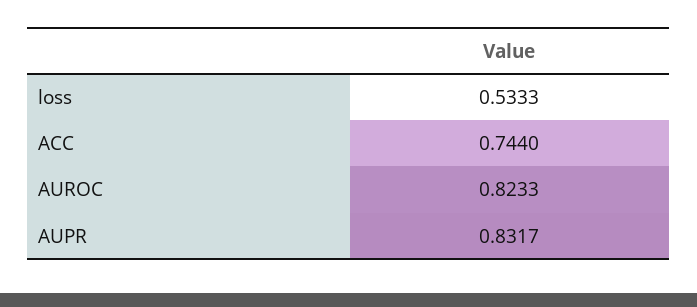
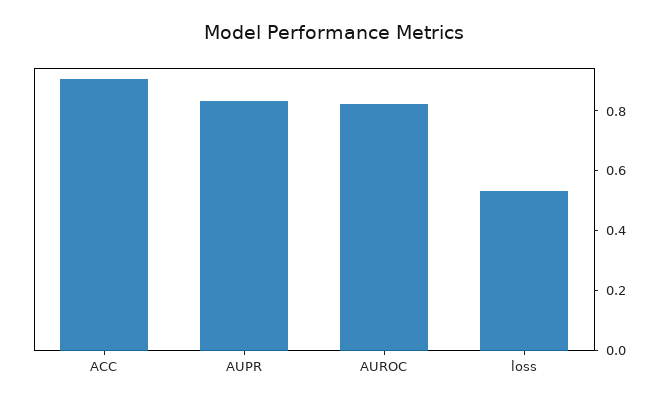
  {
    "loss": 0.5333,
-   "ACC": 0.744,
+   "ACC": 0.9,
    "AUROC": 0.8233,
    "AUPR": 0.8317
  }

